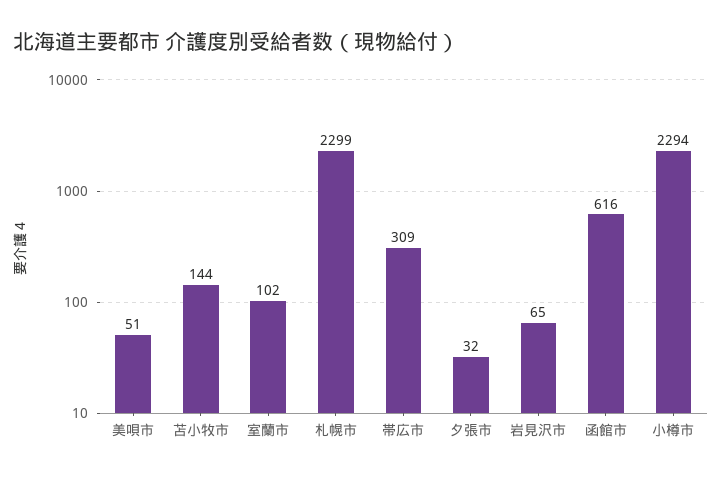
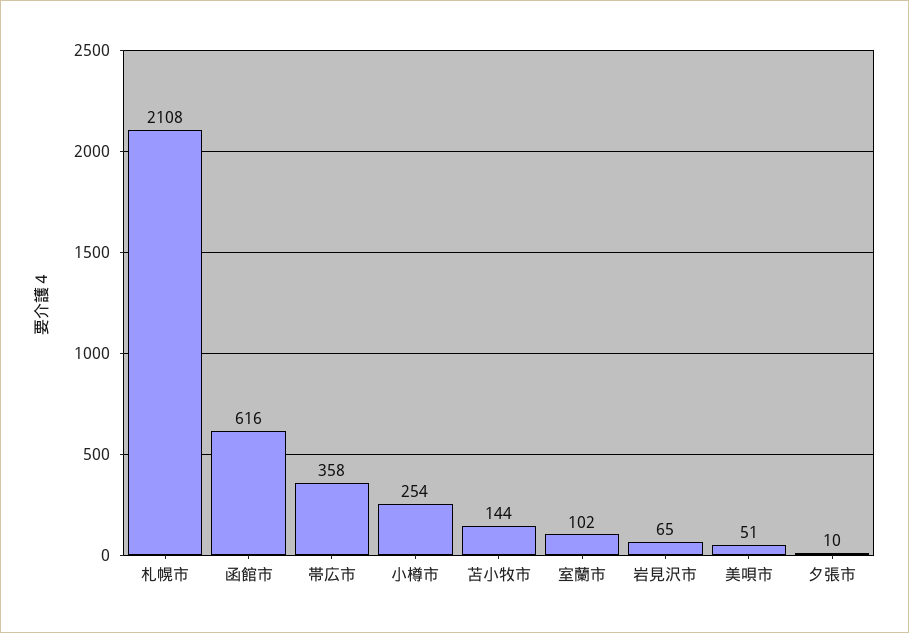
  {
    "美唄市": 51,
    "苫小牧市": 144,
    "室蘭市": 102,
-   "札幌市": 2299,
+   "札幌市": 2108,
-   "帯広市": 309,
+   "帯広市": 358,
-   "夕張市": 32,
+   "夕張市": 10,
    "岩見沢市": 65,
    "函館市": 616,
-   "小樽市": 2294
+   "小樽市": 254
  }

